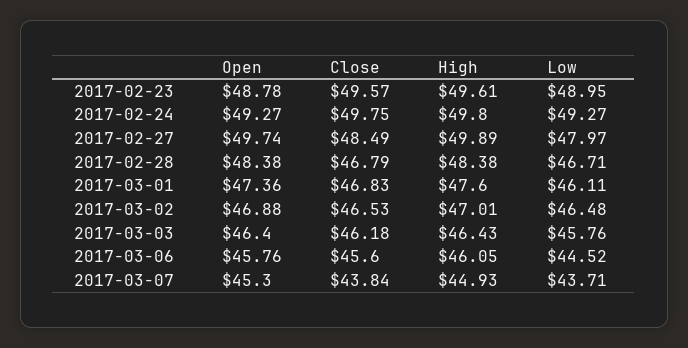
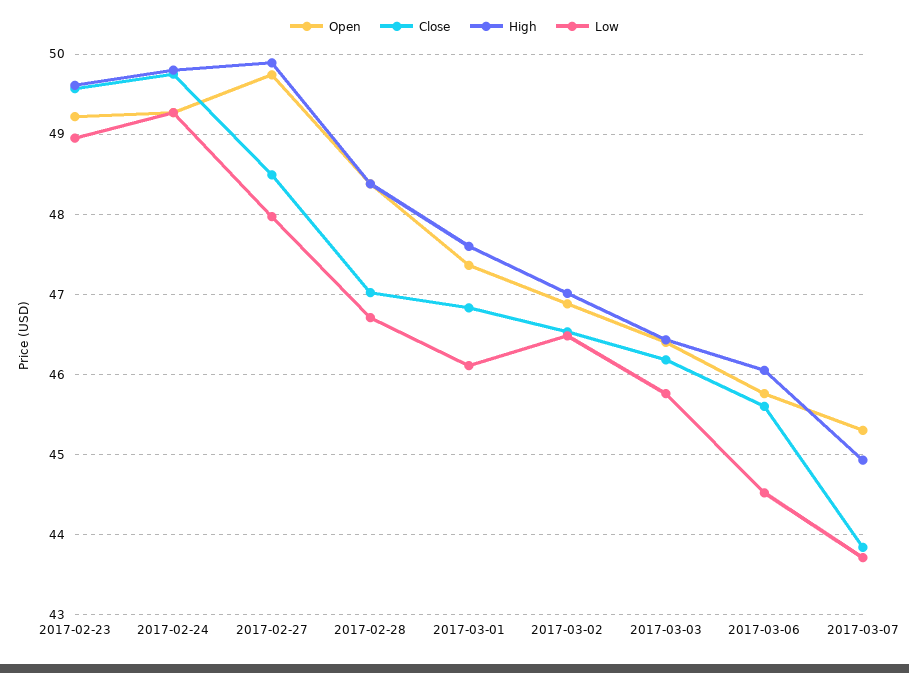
  {
    "Open": {
-     "2017-02-23": 48.78,
+     "2017-02-23": 49.2,
      "2017-02-24": 49.27,
      "2017-02-27": 49.74,
      "2017-02-28": 48.38,
      "2017-03-01": 47.36,
      "2017-03-02": 46.88,
      "2017-03-03": 46.4,
      "2017-03-06": 45.76,
      "2017-03-07": 45.3
    },
    "Close": {
      "2017-02-23": 49.57,
      "2017-02-24": 49.75,
      "2017-02-27": 48.49,
-     "2017-02-28": 46.79,
+     "2017-02-28": 47,
      "2017-03-01": 46.83,
      "2017-03-02": 46.53,
      "2017-03-03": 46.18,
      "2017-03-06": 45.6,
      "2017-03-07": 43.84
    },
    "High": {
      "2017-02-23": 49.61,
      "2017-02-24": 49.8,
      "2017-02-27": 49.89,
      "2017-02-28": 48.38,
      "2017-03-01": 47.6,
      "2017-03-02": 47.01,
      "2017-03-03": 46.43,
      "2017-03-06": 46.05,
      "2017-03-07": 44.93
    },
    "Low": {
      "2017-02-23": 48.95,
      "2017-02-24": 49.27,
      "2017-02-27": 47.97,
      "2017-02-28": 46.71,
      "2017-03-01": 46.11,
      "2017-03-02": 46.48,
      "2017-03-03": 45.76,
      "2017-03-06": 44.52,
      "2017-03-07": 43.71
    }
  }

